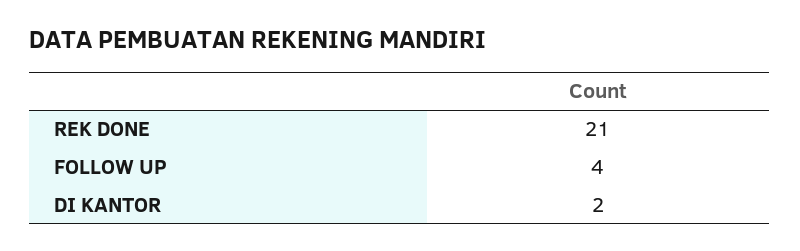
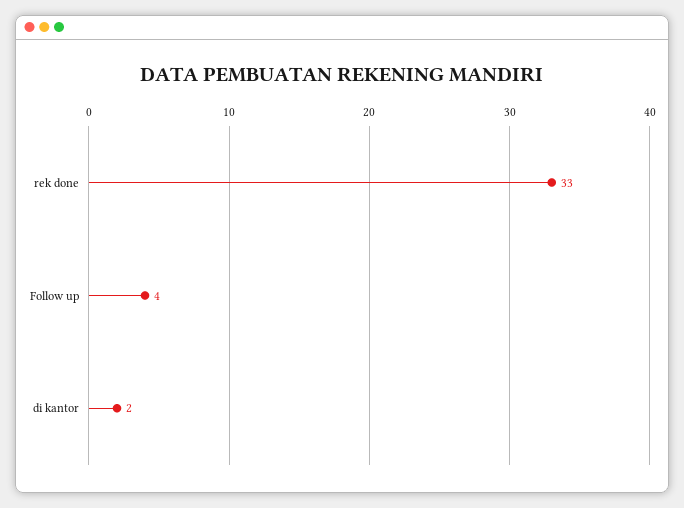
  {
-   "REK DONE": 21,
+   "REK DONE": 33,
    "FOLLOW UP": 4,
    "DI KANTOR": 2
  }

